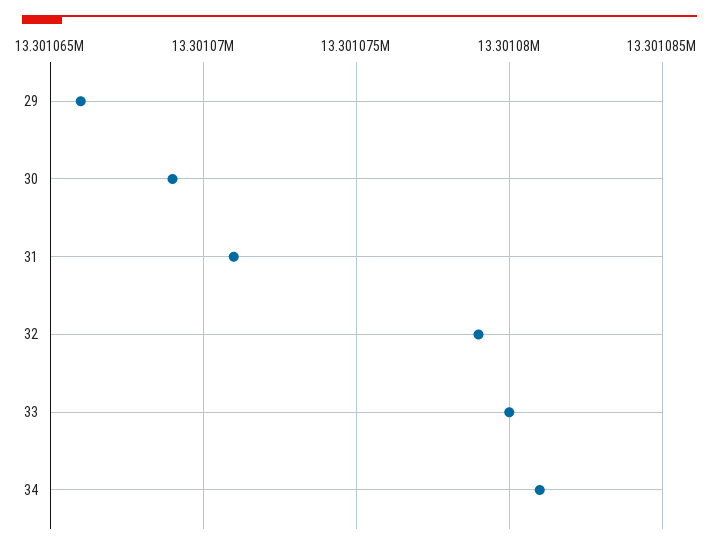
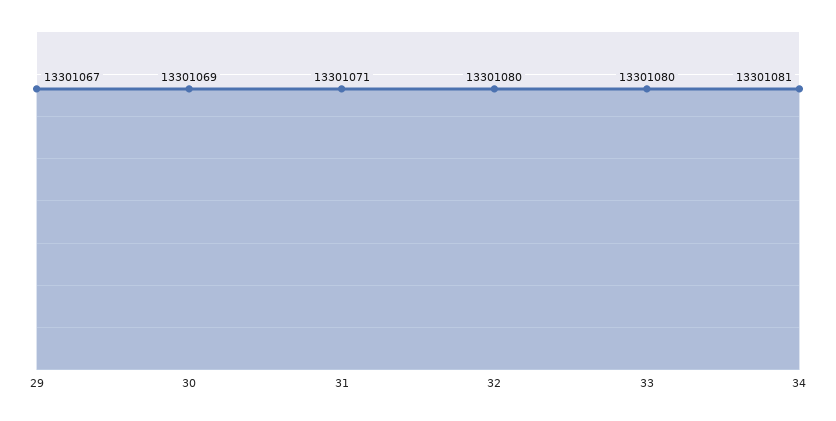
  {
-   "29": 13301066,
+   "29": 13301067,
    "30": 13301069,
    "31": 13301071,
-   "32": 13301079,
+   "32": 13301080,
    "33": 13301080,
    "34": 13301081
  }

